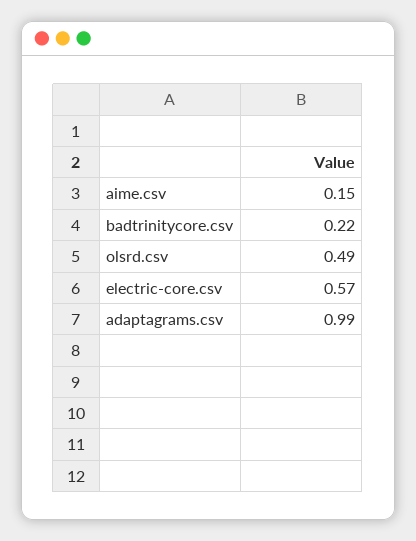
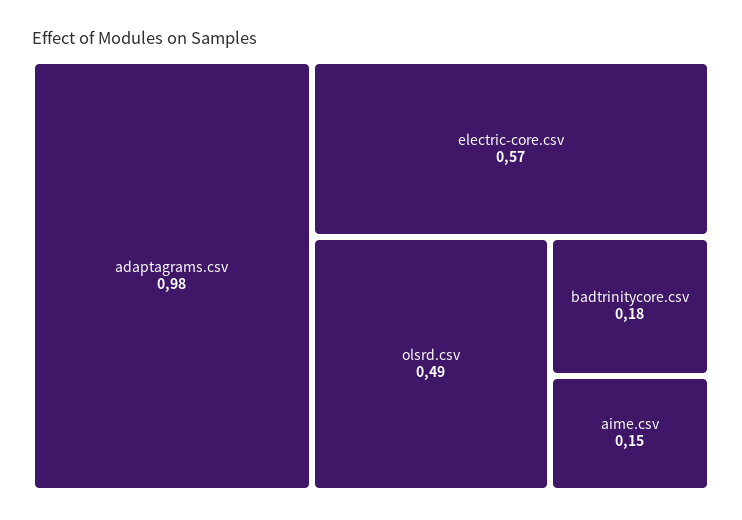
  {
    "aime.csv": 0.15,
-   "badtrinitycore.csv": 0.22,
+   "badtrinitycore.csv": 0.18,
    "olsrd.csv": 0.49,
    "electric-core.csv": 0.57,
-   "adaptagrams.csv": 0.99
+   "adaptagrams.csv": 0.98
  }

